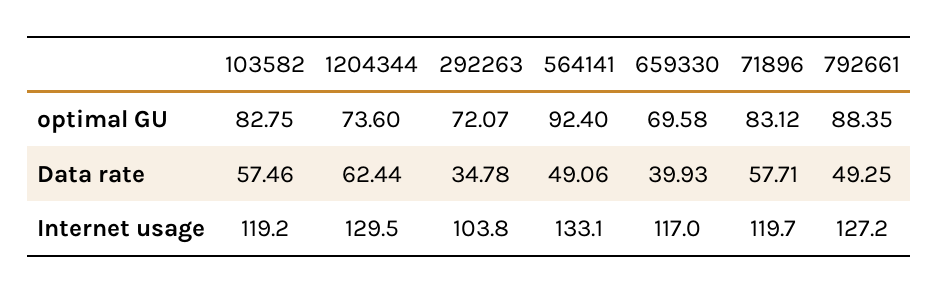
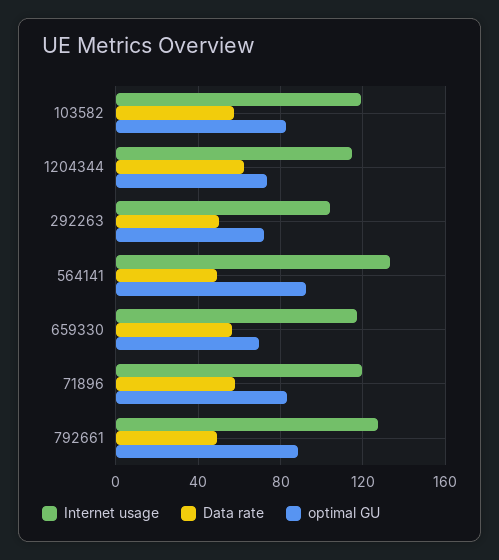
  {
    "optimal GU": {
      "103582": 82.75,
      "1204344": 73.6,
      "292263": 72.07,
      "564141": 92.4,
      "659330": 69.58,
      "71896": 83.12,
      "792661": 88.35
    },
    "Data rate": {
      "103582": 57.46,
      "1204344": 62.44,
-     "292263": 34.78,
+     "292263": 50,
      "564141": 49.06,
-     "659330": 39.93,
+     "659330": 55,
      "71896": 57.71,
      "792661": 49.25
    },
    "Internet usage": {
      "103582": 119.2,
-     "1204344": 129.5,
+     "1204344": 115,
      "292263": 103.8,
      "564141": 133.1,
      "659330": 117,
      "71896": 119.7,
      "792661": 127.2
    }
  }

